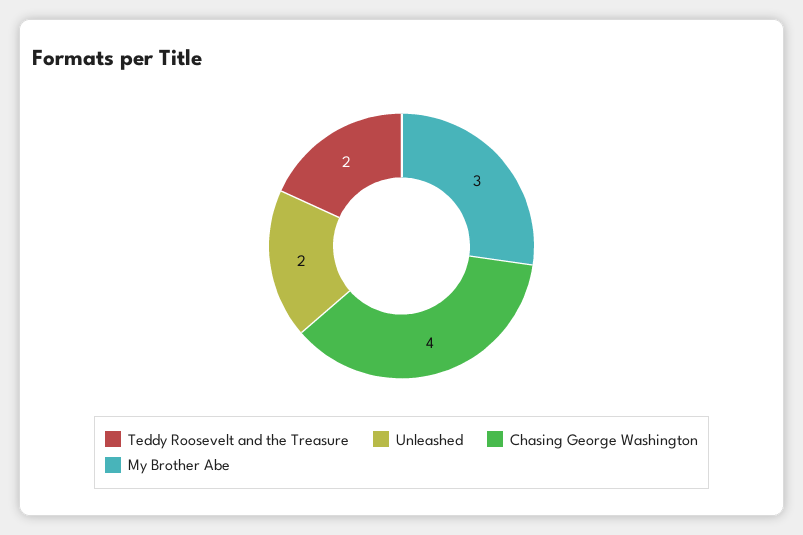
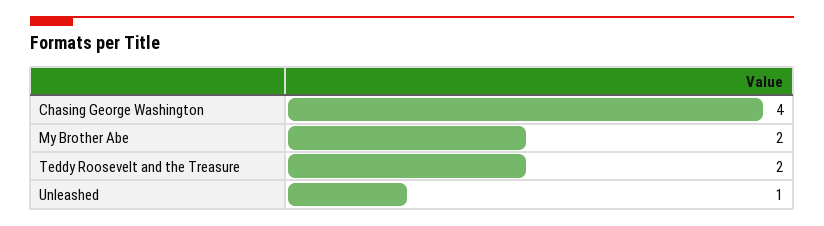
  {
    "Teddy Roosevelt and the Treasure": 2,
-   "Unleashed": 2,
+   "Unleashed": 1,
    "Chasing George Washington": 4,
-   "My Brother Abe": 3
+   "My Brother Abe": 2
  }

